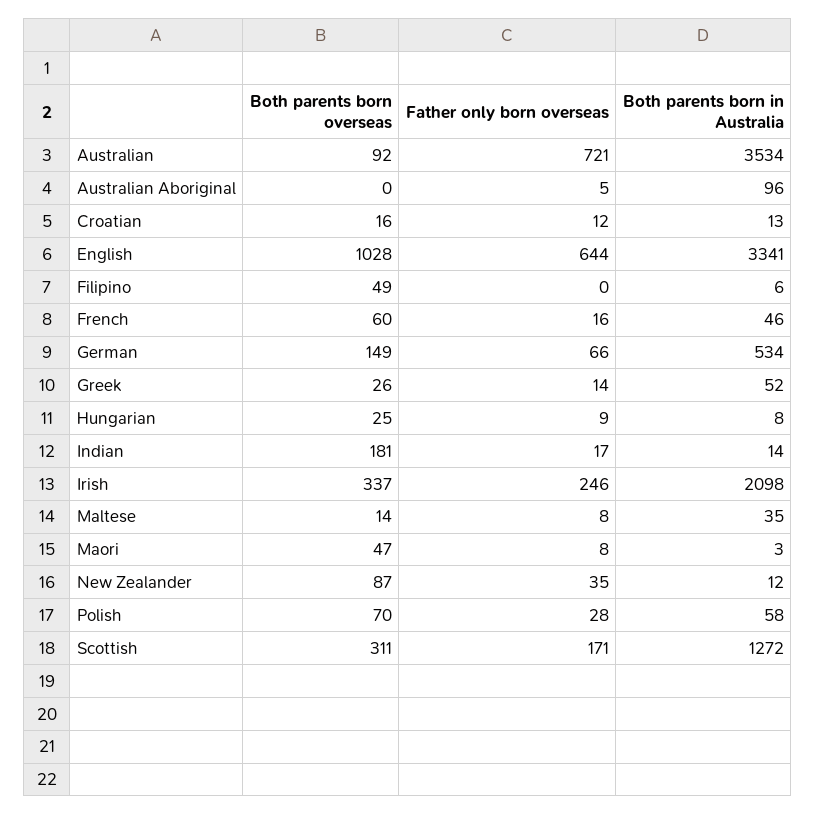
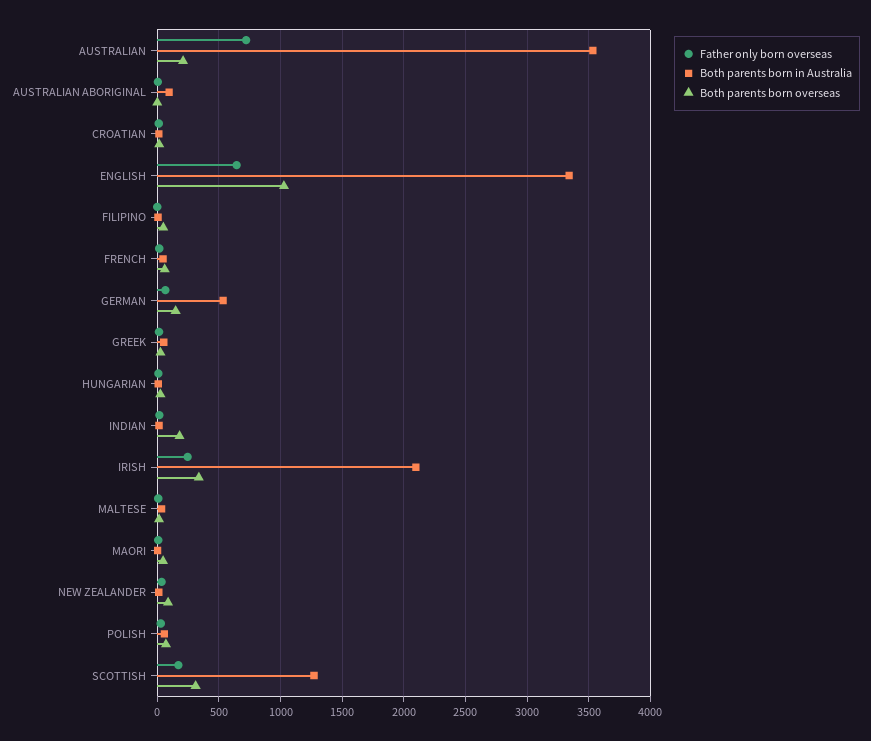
  {
    "Both parents born overseas": {
-     "Australian": 92,
+     "Australian": 200,
      "Australian Aboriginal": 0,
      "Croatian": 16,
      "English": 1028,
      "Filipino": 49,
      "French": 60,
      "German": 149,
      "Greek": 26,
      "Hungarian": 25,
      "Indian": 181,
      "Irish": 337,
      "Maltese": 14,
      "Maori": 47,
      "New Zealander": 87,
      "Polish": 70,
      "Scottish": 311
    },
    "Father only born overseas": {
      "Australian": 721,
      "Australian Aboriginal": 5,
      "Croatian": 12,
      "English": 644,
      "Filipino": 0,
      "French": 16,
      "German": 66,
      "Greek": 14,
      "Hungarian": 9,
      "Indian": 17,
      "Irish": 246,
      "Maltese": 8,
      "Maori": 8,
      "New Zealander": 35,
      "Polish": 28,
      "Scottish": 171
    },
    "Both parents born in Australia": {
      "Australian": 3534,
      "Australian Aboriginal": 96,
      "Croatian": 13,
      "English": 3341,
      "Filipino": 6,
      "French": 46,
      "German": 534,
      "Greek": 52,
      "Hungarian": 8,
      "Indian": 14,
      "Irish": 2098,
      "Maltese": 35,
      "Maori": 3,
      "New Zealander": 12,
      "Polish": 58,
      "Scottish": 1272
    }
  }

